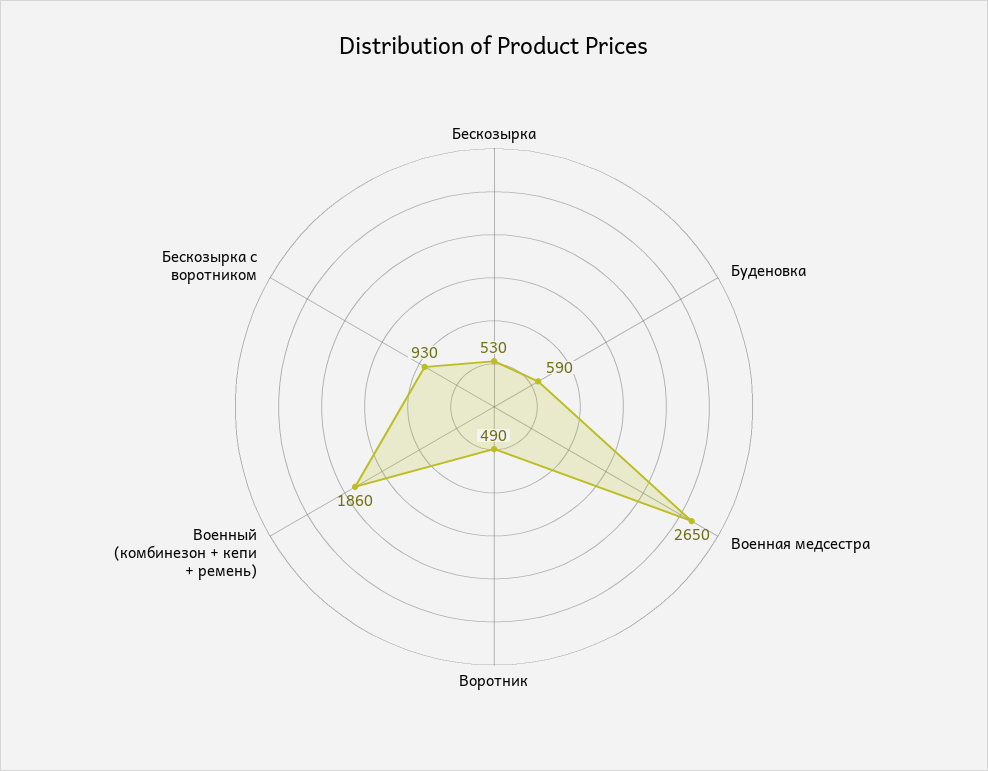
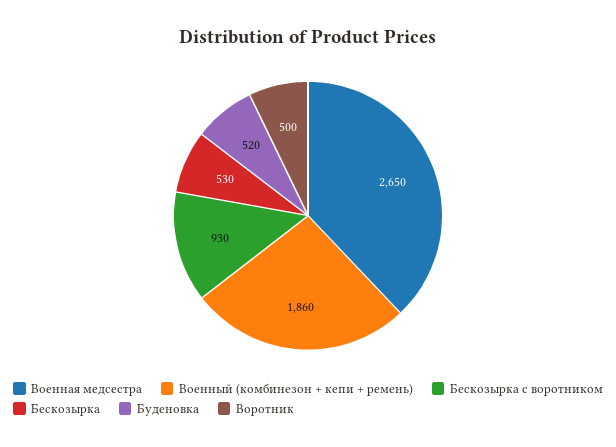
  {
    "Бескозырка": 530,
-   "Буденовка": 590,
+   "Буденовка": 520,
    "Военная медсестра": 2650,
-   "Воротник": 490,
+   "Воротник": 500,
    "Военный (комбинезон + кепи + ремень)": 1860,
    "Бескозырка с воротником": 930
  }

